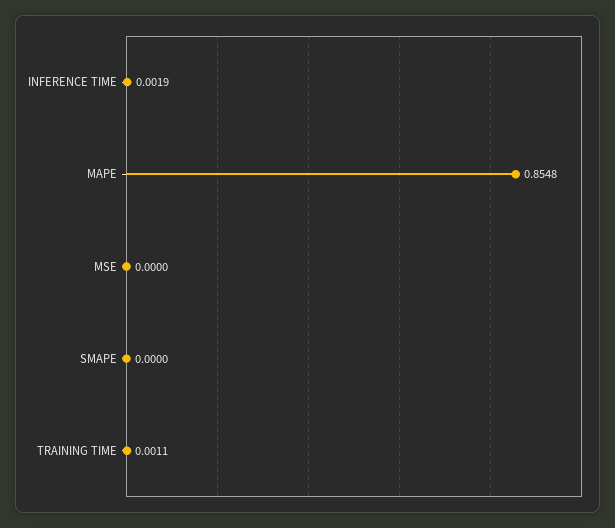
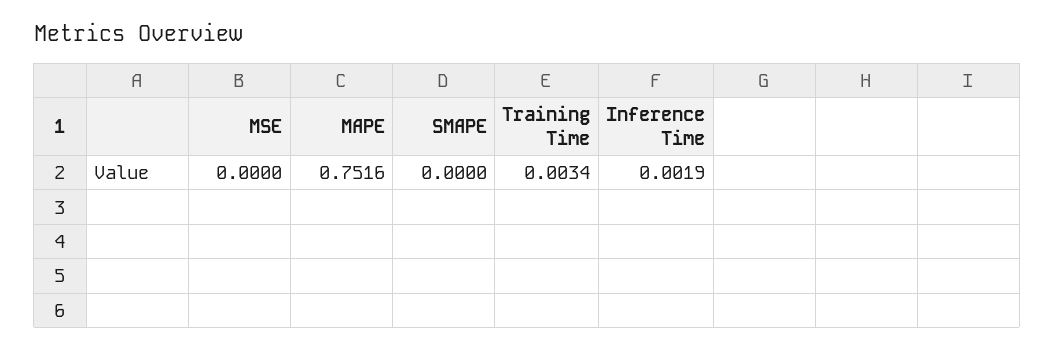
  {
    "INFERENCE TIME": 0.0019,
-   "MAPE": 0.8548,
+   "MAPE": 0.7516,
    "MSE": 0,
    "SMAPE": 0,
-   "TRAINING TIME": 0.0011
+   "TRAINING TIME": 0.0034
  }

